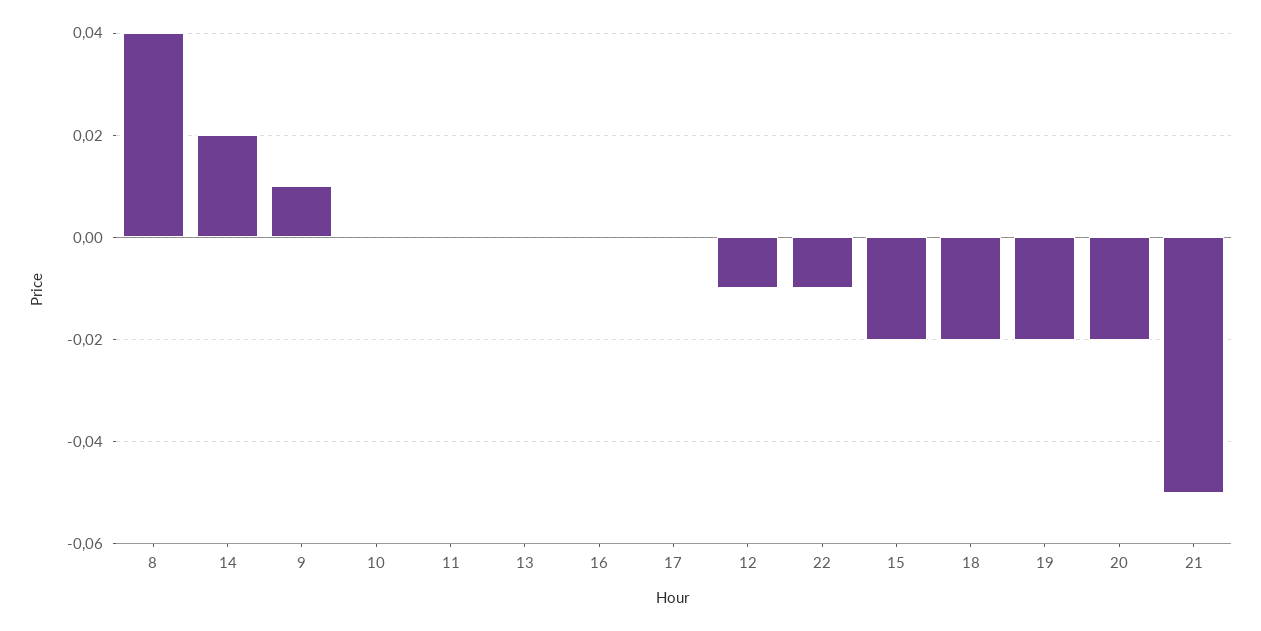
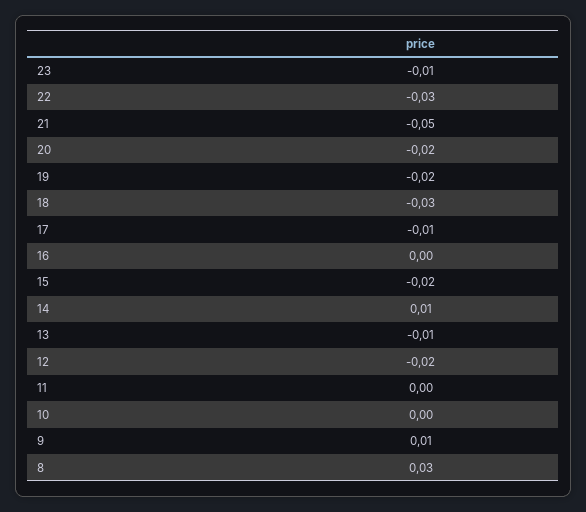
  {
-   "8": 0.04,
+   "8": 0.03,
-   "14": 0.02,
+   "14": 0.01,
    "9": 0.01,
    "10": 0,
    "11": 0,
-   "13": 0,
+   "13": -0.01,
    "16": 0,
-   "17": 0,
+   "17": -0.01,
-   "12": -0.01,
+   "12": -0.02,
-   "22": -0.01,
+   "22": -0.03,
    "15": -0.02,
-   "18": -0.02,
+   "18": -0.03,
    "19": -0.02,
    "20": -0.02,
-   "21": -0.05
+   "21": -0.05,
+   "23": -0.01
  }

